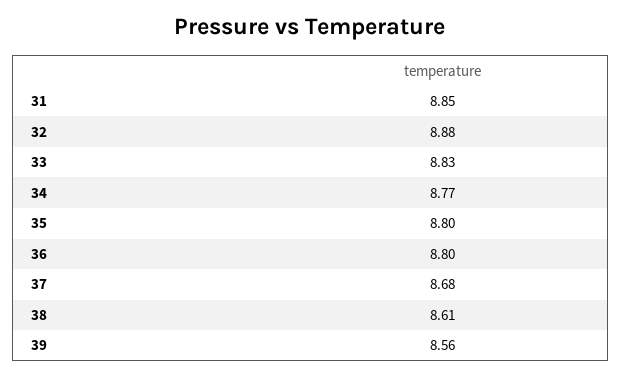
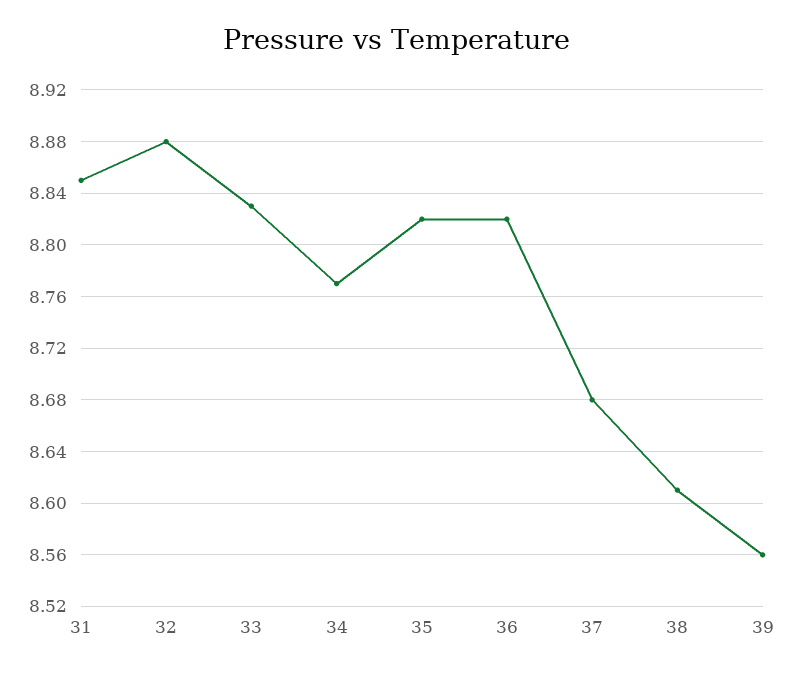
  {
    "31": 8.85,
    "32": 8.88,
    "33": 8.83,
    "34": 8.77,
-   "35": 8.8,
+   "35": 8.82,
-   "36": 8.8,
+   "36": 8.82,
    "37": 8.68,
    "38": 8.61,
    "39": 8.56
  }

